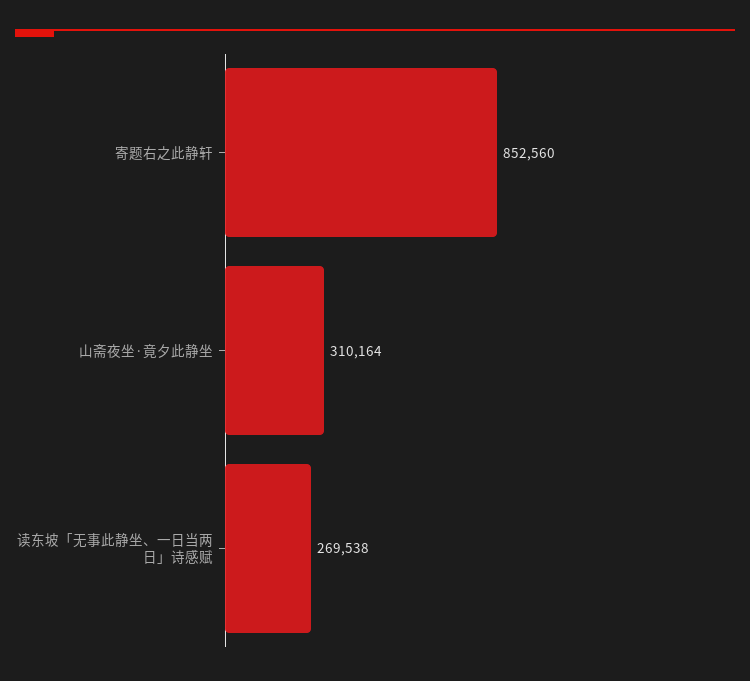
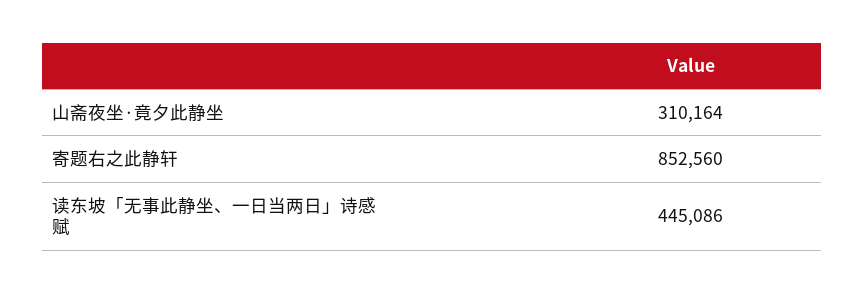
  {
    "寄题右之此静轩": 852560,
    "山斋夜坐·竟夕此静坐": 310164,
-   "读东坡「无事此静坐、一日当两日」诗感赋": 269538
+   "读东坡「无事此静坐、一日当两日」诗感赋": 445086
  }

